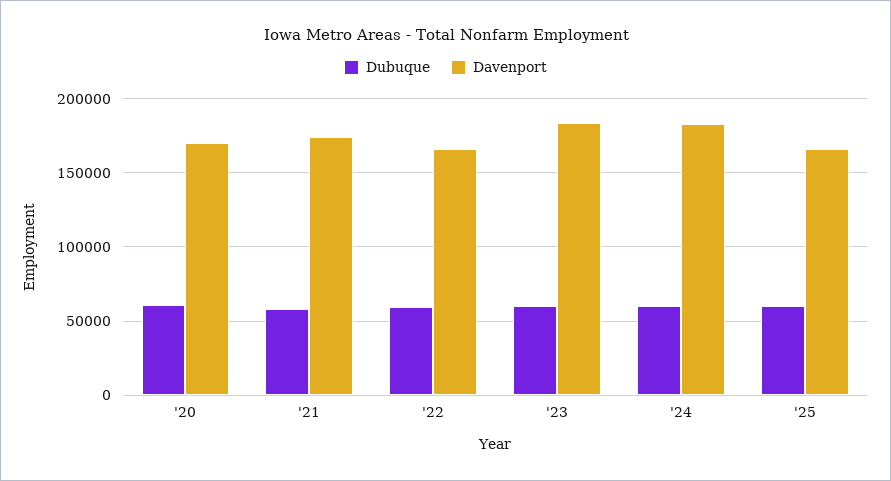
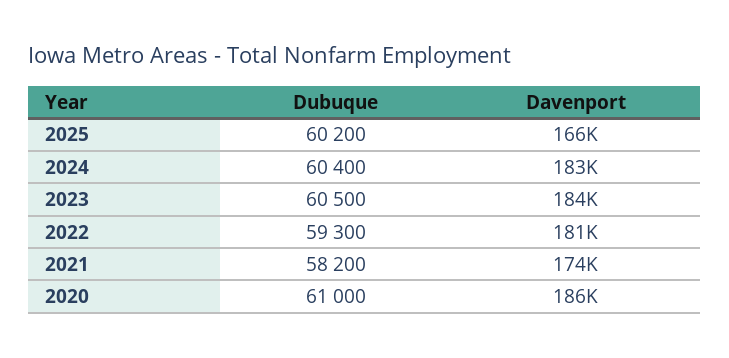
  {
    "Dubuque": {
      "'20": 61000,
      "'21": 58200,
      "'22": 59300,
      "'23": 60500,
      "'24": 60400,
      "'25": 60200
    },
    "Davenport": {
-     "'20": 170000,
+     "'20": 186000,
      "'21": 174000,
-     "'22": 165000,
+     "'22": 181000,
      "'23": 184000,
      "'24": 183000,
      "'25": 166000
    }
  }

